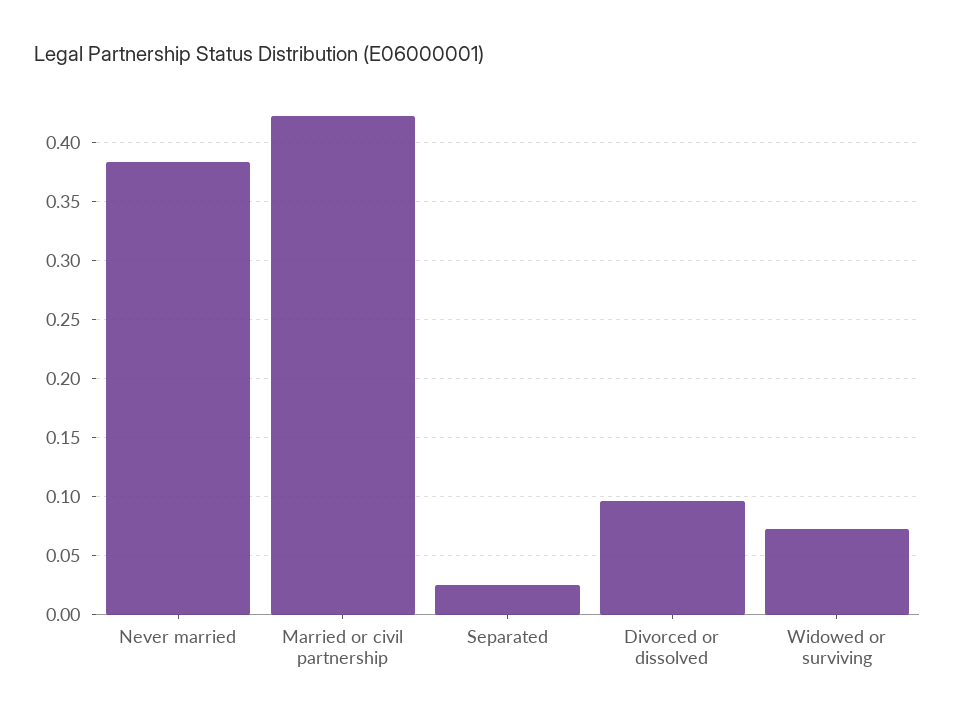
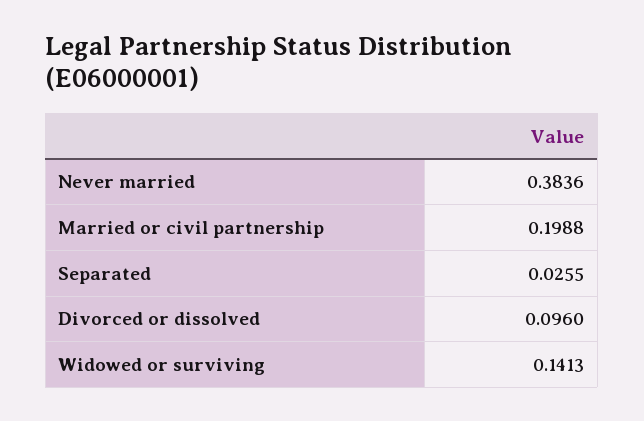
  {
    "Never married": 0.3836,
-   "Married or civil partnership": 0.42,
+   "Married or civil partnership": 0.1988,
    "Separated": 0.0255,
    "Divorced or dissolved": 0.096,
-   "Widowed or surviving": 0.07
+   "Widowed or surviving": 0.1413
  }

